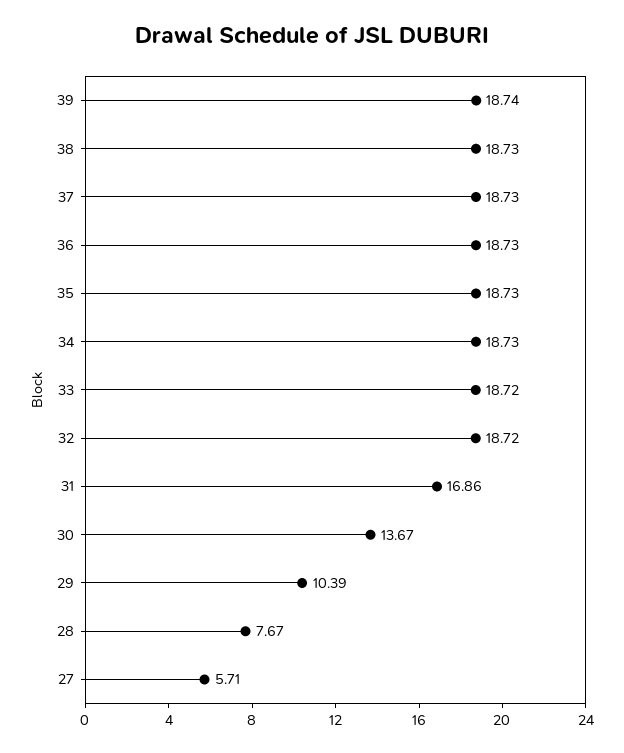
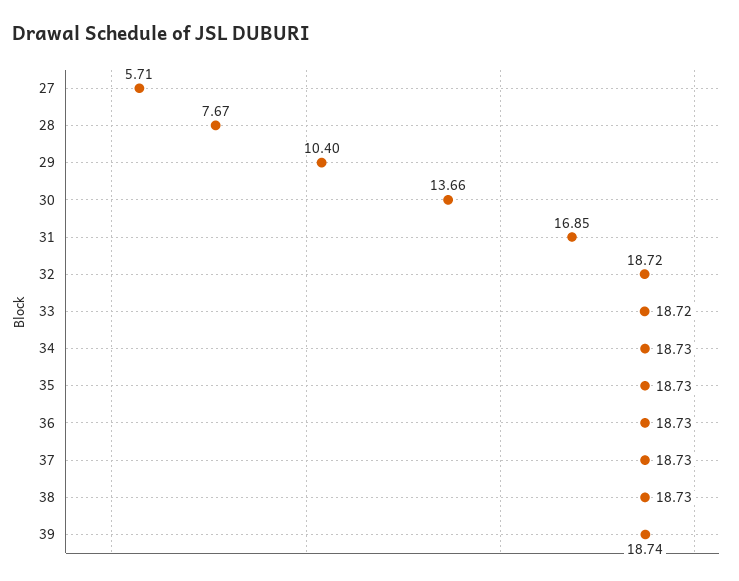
  {
    "39": 18.74,
    "38": 18.73,
    "37": 18.73,
    "36": 18.73,
    "35": 18.73,
    "34": 18.73,
    "33": 18.72,
    "32": 18.72,
-   "31": 16.86,
+   "31": 16.85,
-   "30": 13.67,
+   "30": 13.66,
-   "29": 10.39,
+   "29": 10.4,
    "28": 7.67,
    "27": 5.71
  }

